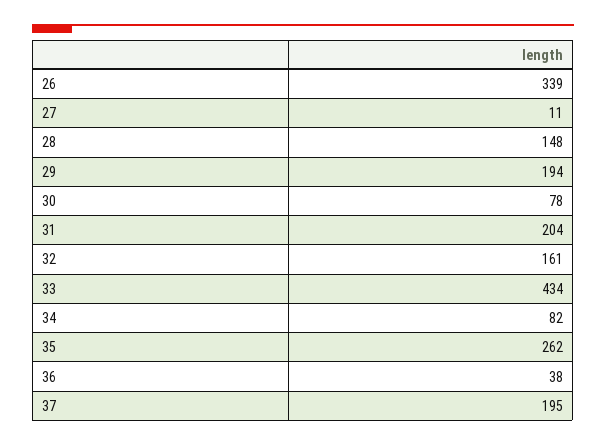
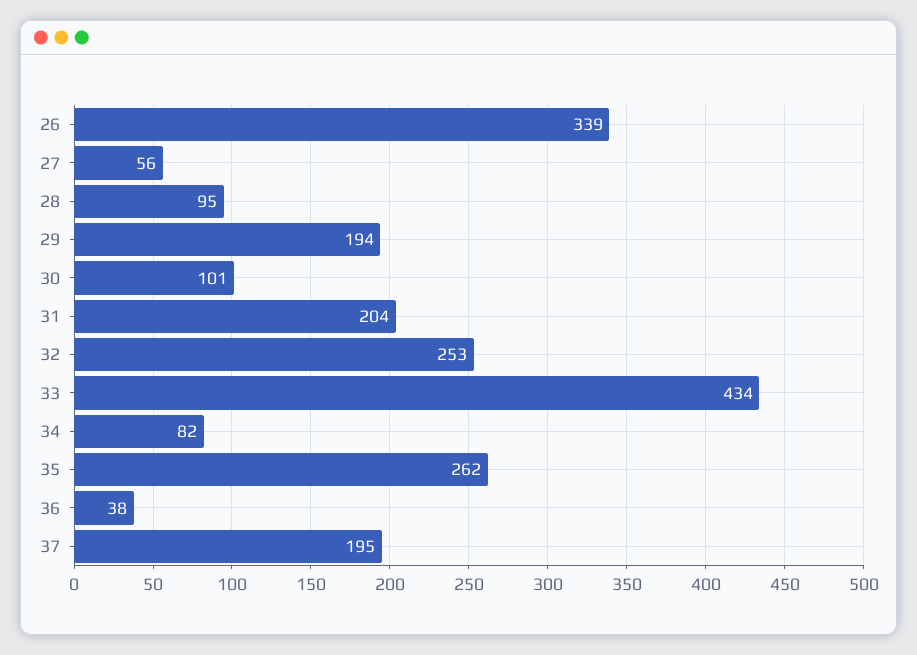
  {
    "26": 339,
-   "27": 11,
+   "27": 56,
-   "28": 148,
+   "28": 95,
    "29": 194,
-   "30": 78,
+   "30": 101,
    "31": 204,
-   "32": 161,
+   "32": 253,
    "33": 434,
    "34": 82,
    "35": 262,
    "36": 38,
    "37": 195
  }

